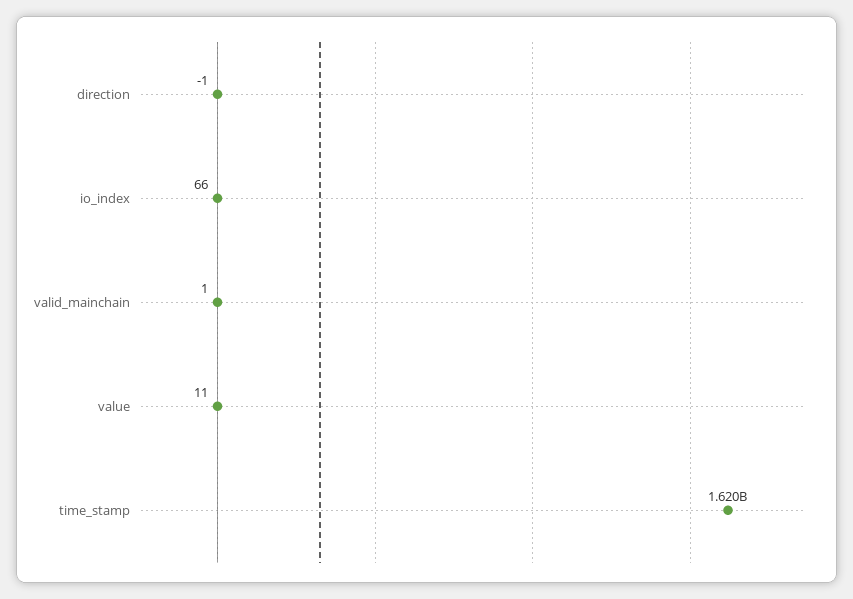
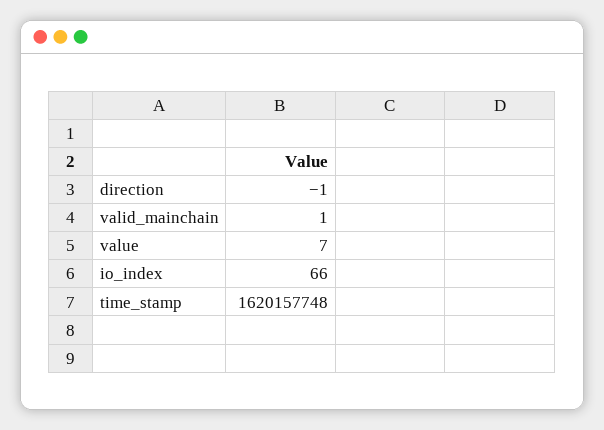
  {
    "direction": -1,
    "io_index": 66,
    "valid_mainchain": 1,
-   "value": 11,
+   "value": 7,
    "time_stamp": 1620157748
  }

